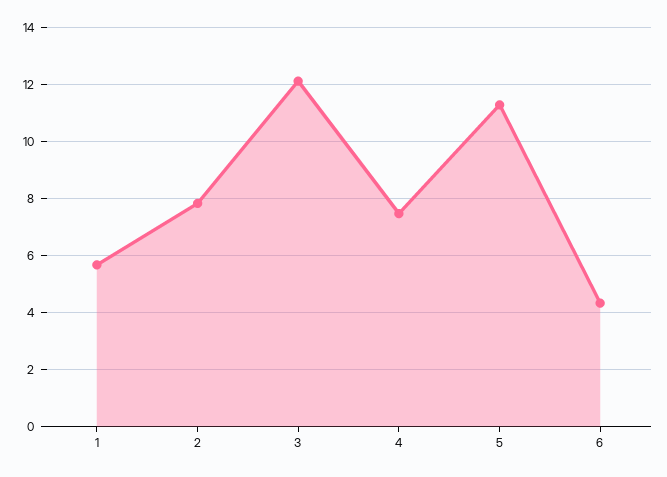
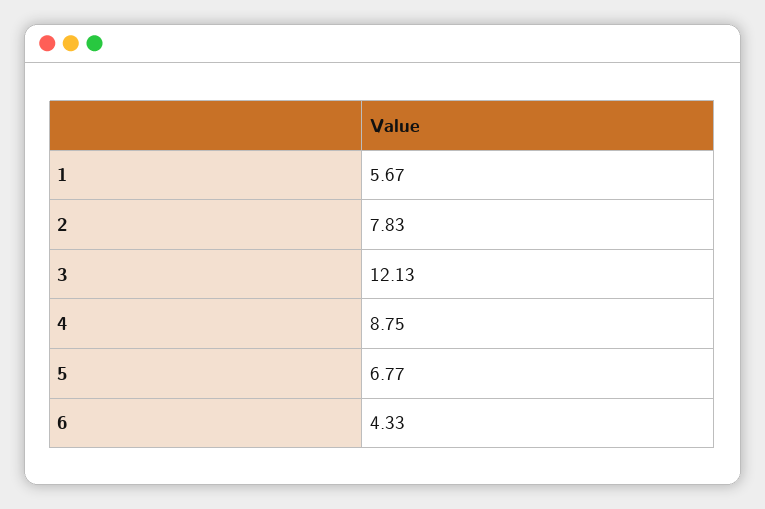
  {
    "1": 5.67,
    "2": 7.83,
    "3": 12.13,
-   "4": 7.5,
+   "4": 8.75,
-   "5": 11.25,
+   "5": 6.77,
    "6": 4.33
  }

